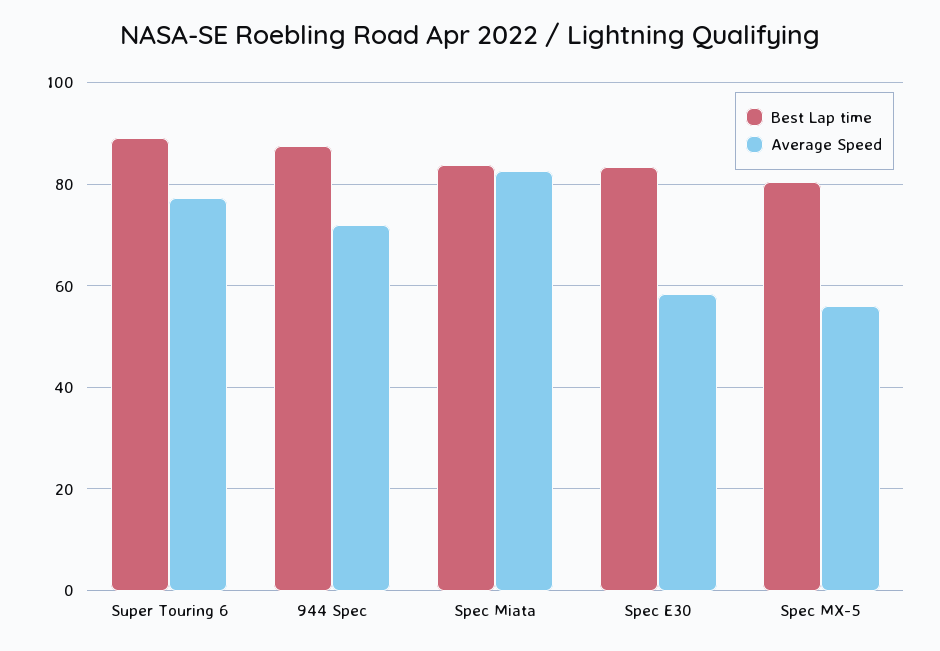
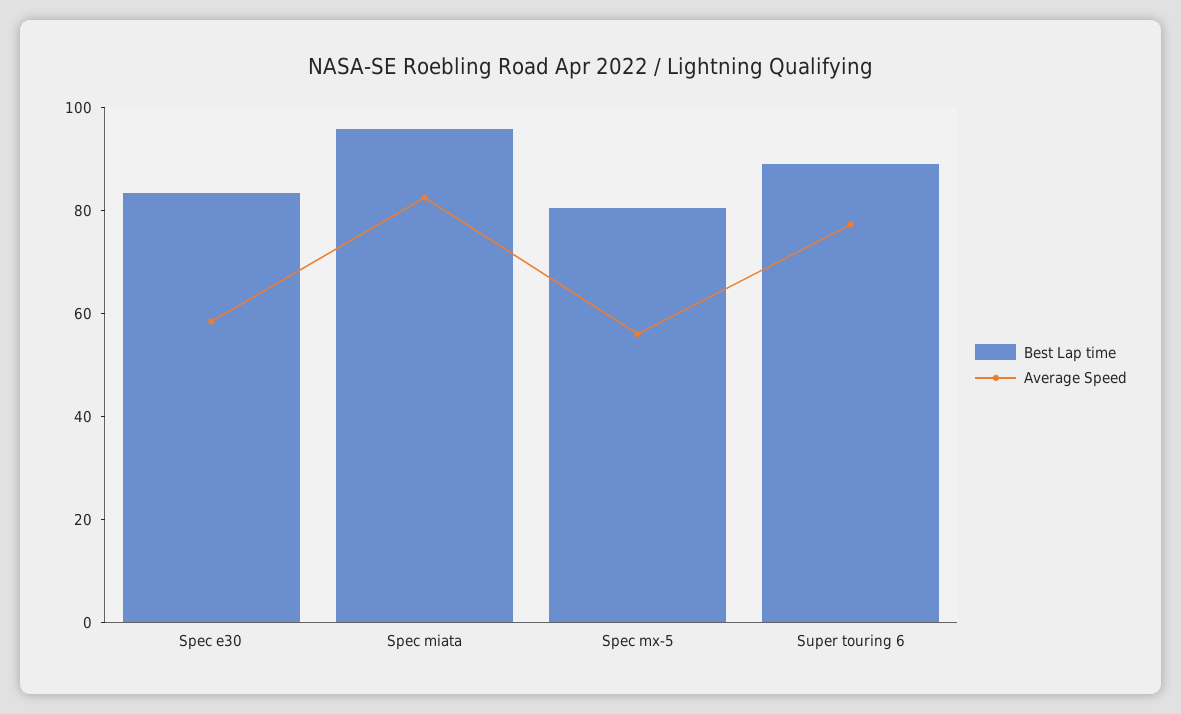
  {
    "Best Lap time": {
      "Super Touring 6": 90,
-     "944 Spec": 88,
-     "Spec Miata": 84,
+     "Spec Miata": 95,
      "Spec E30": 84,
      "Spec MX-5": 80
    },
    "Average Speed": {
      "Super Touring 6": 78,
-     "944 Spec": 72,
      "Spec Miata": 82,
      "Spec E30": 58,
      "Spec MX-5": 56
    }
  }

